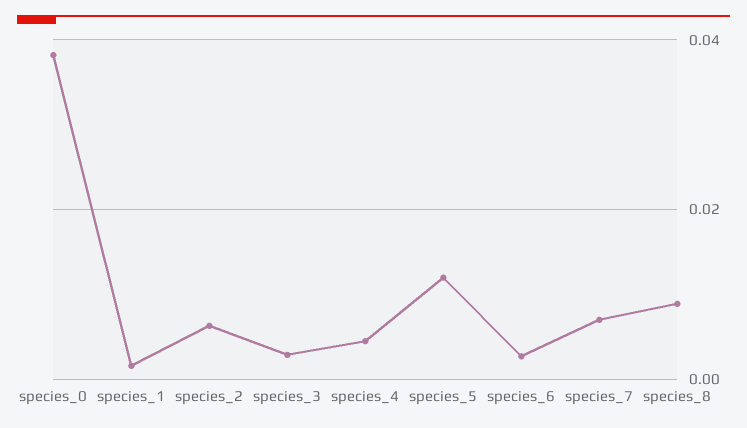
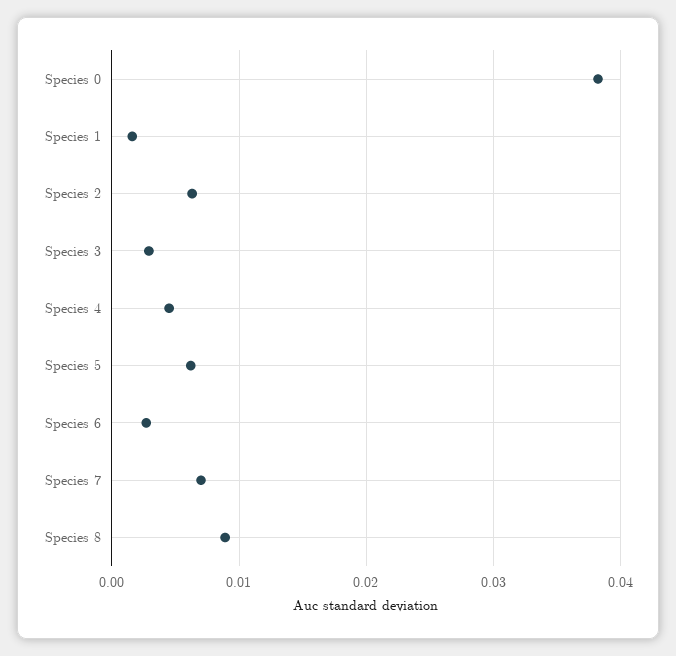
  {
    "species_0": 0.038,
    "species_1": 0.002,
    "species_2": 0.006,
    "species_3": 0.003,
    "species_4": 0.005,
-   "species_5": 0.012,
+   "species_5": 0.006,
    "species_6": 0.003,
    "species_7": 0.007,
    "species_8": 0.009
  }

